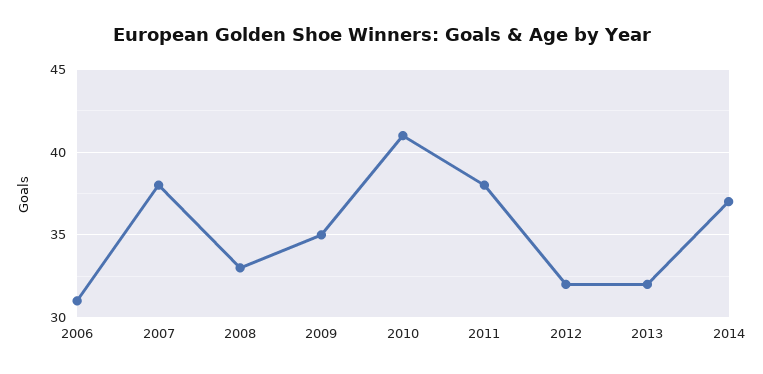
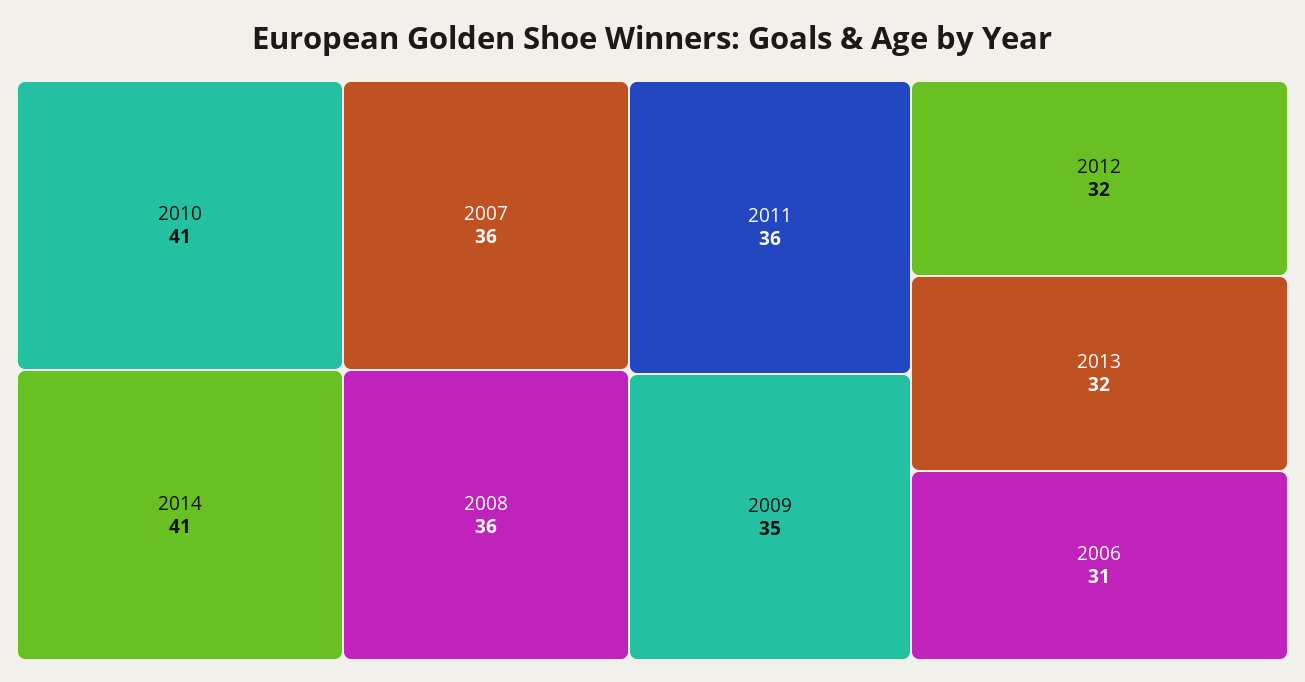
  {
    "2006": 31,
-   "2007": 38,
+   "2007": 36,
-   "2008": 33,
+   "2008": 36,
    "2009": 35,
    "2010": 41,
-   "2011": 38,
+   "2011": 36,
    "2012": 32,
    "2013": 32,
-   "2014": 37
+   "2014": 41
  }

